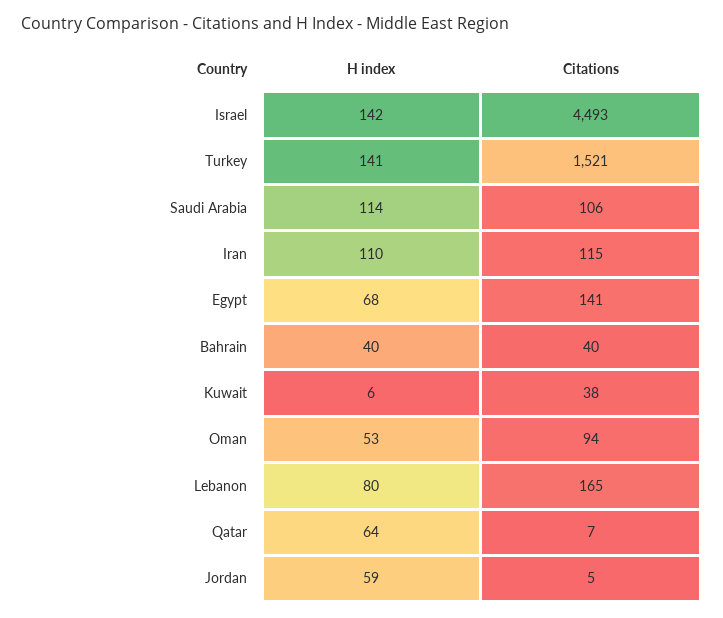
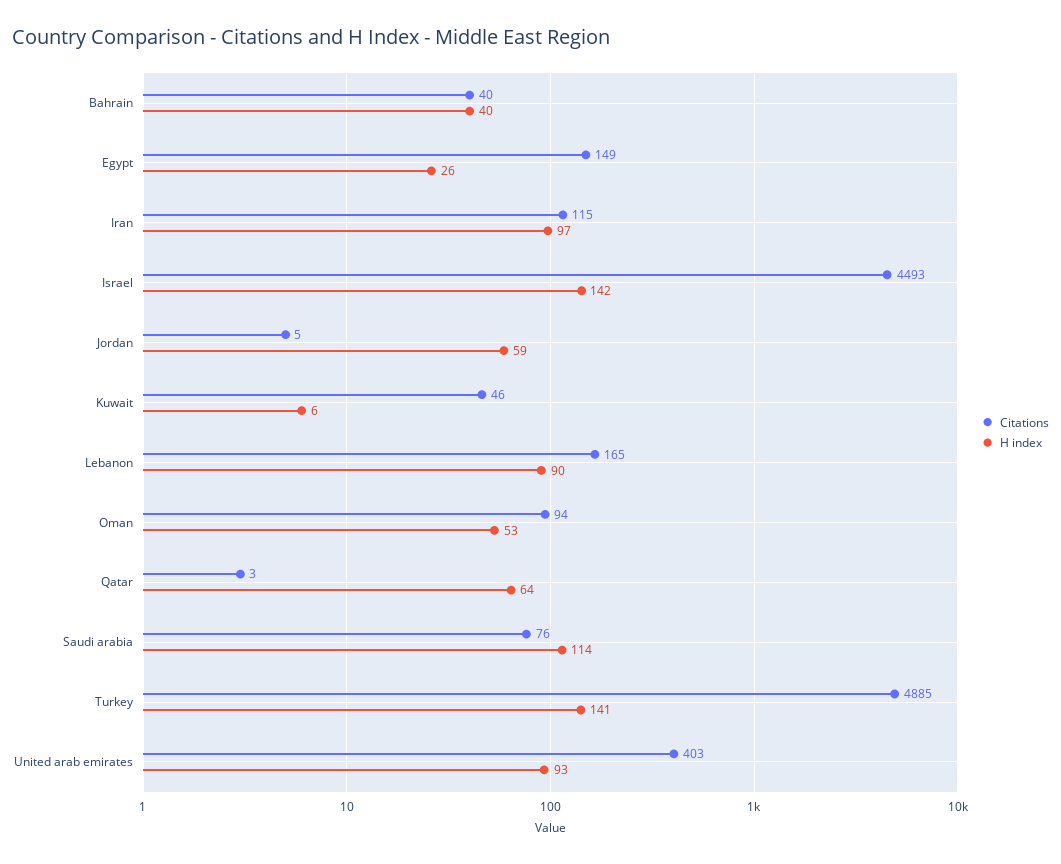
  {
    "H index": {
      "Israel": 142,
      "Turkey": 141,
      "Saudi Arabia": 114,
-     "Iran": 110,
+     "Iran": 97,
-     "Egypt": 68,
+     "Egypt": 26,
      "Bahrain": 40,
      "Kuwait": 6,
      "Oman": 53,
-     "Lebanon": 80,
+     "Lebanon": 90,
      "Qatar": 64,
-     "Jordan": 59
+     "Jordan": 59,
+     "United arab emirates": 93
    },
    "Citations": {
      "Israel": 4493,
-     "Turkey": 1521,
+     "Turkey": 4885,
-     "Saudi Arabia": 106,
+     "Saudi Arabia": 76,
      "Iran": 115,
-     "Egypt": 141,
+     "Egypt": 149,
      "Bahrain": 40,
-     "Kuwait": 38,
+     "Kuwait": 46,
      "Oman": 94,
      "Lebanon": 165,
-     "Qatar": 7,
+     "Qatar": 3,
-     "Jordan": 5
+     "Jordan": 5,
+     "United arab emirates": 403
    }
  }

